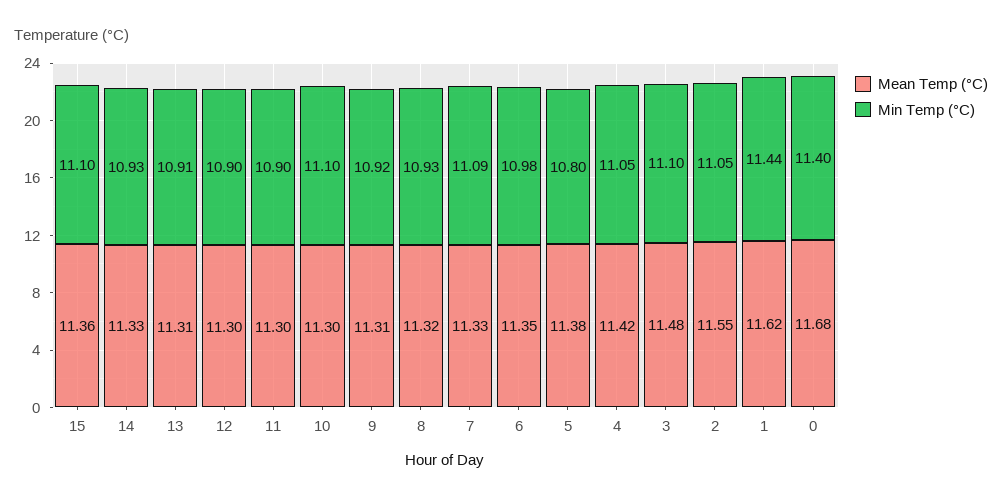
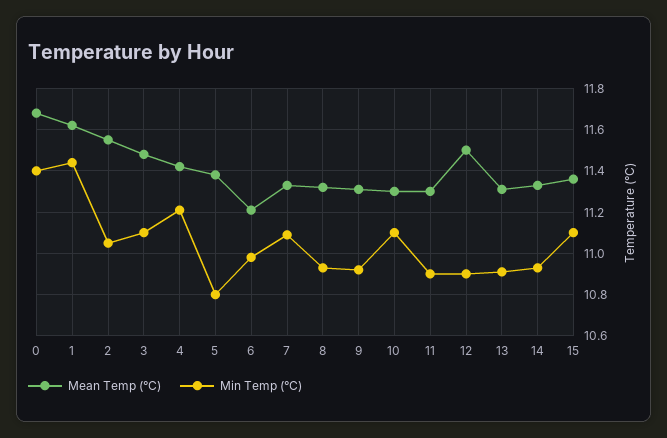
  {
    "Mean Temp (°C)": {
      "15": 11.36,
      "14": 11.33,
      "13": 11.31,
-     "12": 11.3,
+     "12": 11.5,
      "11": 11.3,
      "10": 11.3,
      "9": 11.31,
      "8": 11.32,
      "7": 11.33,
-     "6": 11.35,
+     "6": 11.2,
      "5": 11.38,
      "4": 11.42,
      "3": 11.48,
      "2": 11.55,
      "1": 11.62,
      "0": 11.68
    },
    "Min Temp (°C)": {
      "15": 11.1,
      "14": 10.93,
      "13": 10.91,
      "12": 10.9,
      "11": 10.9,
      "10": 11.1,
      "9": 10.92,
      "8": 10.93,
      "7": 11.09,
      "6": 10.98,
      "5": 10.8,
-     "4": 11.05,
+     "4": 11.2,
      "3": 11.1,
      "2": 11.05,
      "1": 11.44,
      "0": 11.4
    }
  }

